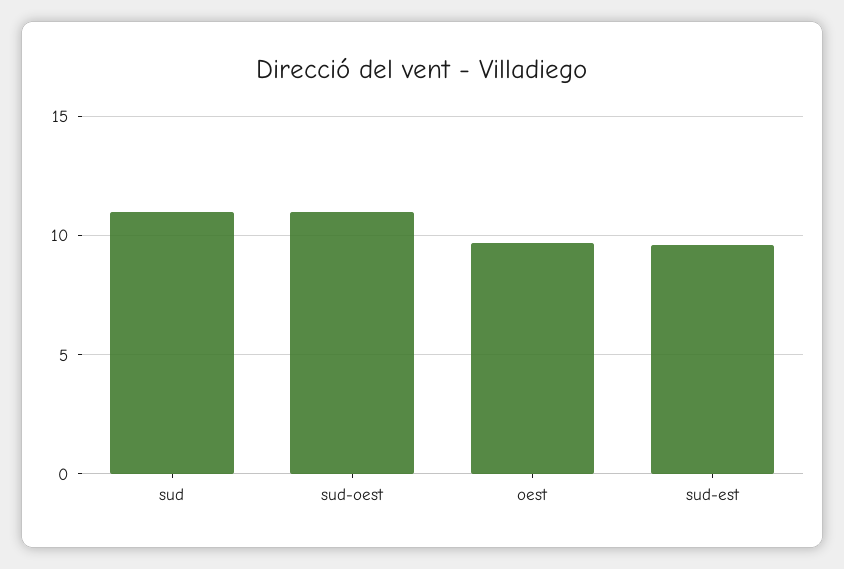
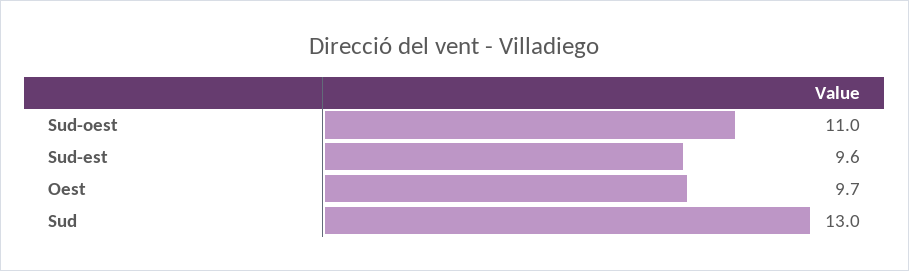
  {
-   "sud": 11,
+   "sud": 13,
    "sud-oest": 11,
    "oest": 9.7,
    "sud-est": 9.6
  }

